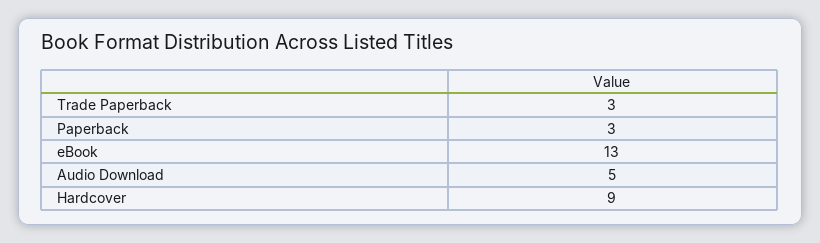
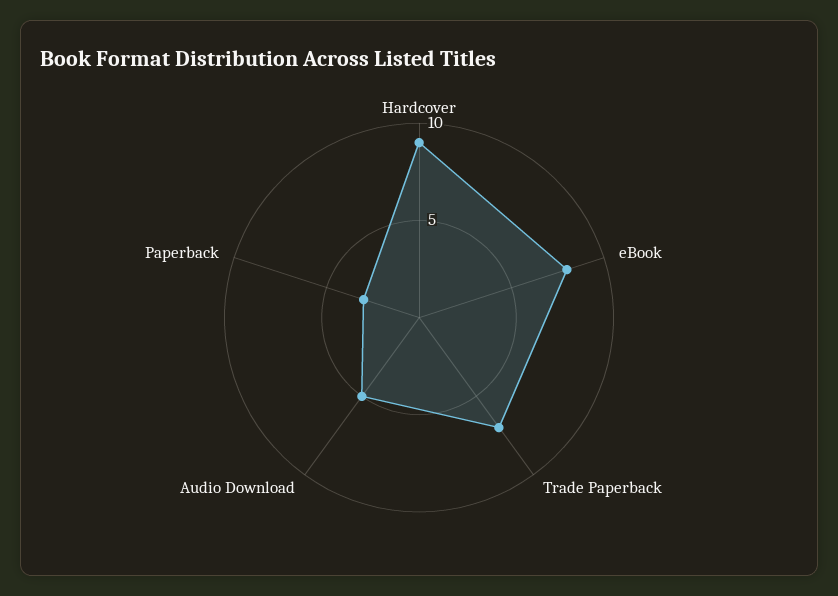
  {
-   "Trade Paperback": 3,
+   "Trade Paperback": 7,
    "Paperback": 3,
-   "eBook": 13,
+   "eBook": 8,
    "Audio Download": 5,
    "Hardcover": 9
  }

